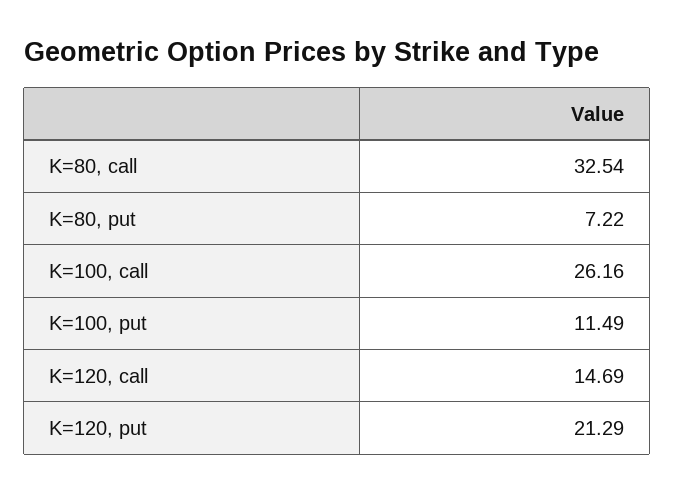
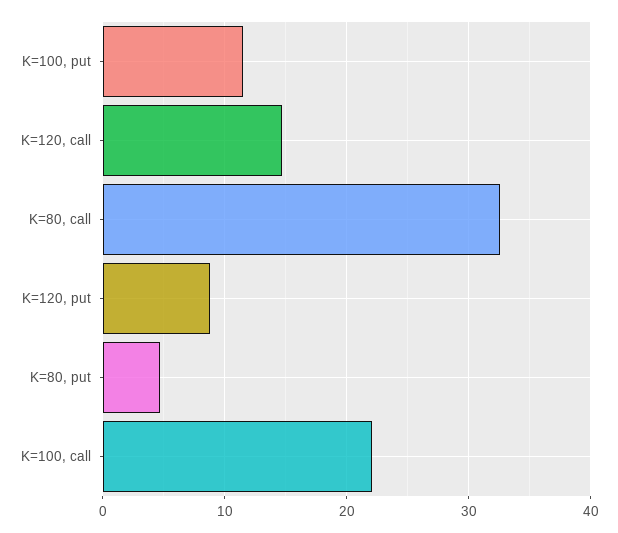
  {
    "K=80, call": 32.54,
-   "K=80, put": 7.22,
+   "K=80, put": 5,
-   "K=100, call": 26.16,
+   "K=100, call": 22,
    "K=100, put": 11.49,
    "K=120, call": 14.69,
-   "K=120, put": 21.29
+   "K=120, put": 9
  }

